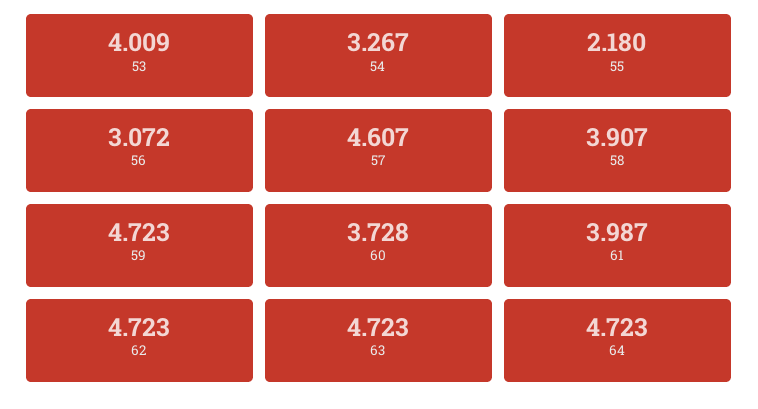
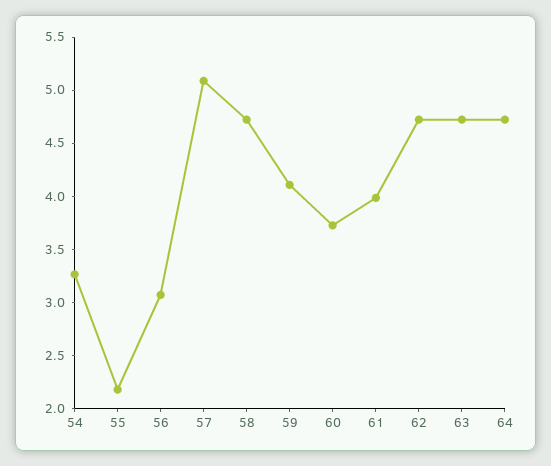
  {
-   "53": 4.009,
    "54": 3.267,
    "55": 2.18,
    "56": 3.072,
-   "57": 4.607,
+   "57": 5.1,
-   "58": 3.907,
+   "58": 4.7,
-   "59": 4.723,
+   "59": 4.1,
    "60": 3.728,
    "61": 3.987,
    "62": 4.723,
    "63": 4.723,
    "64": 4.723
  }

